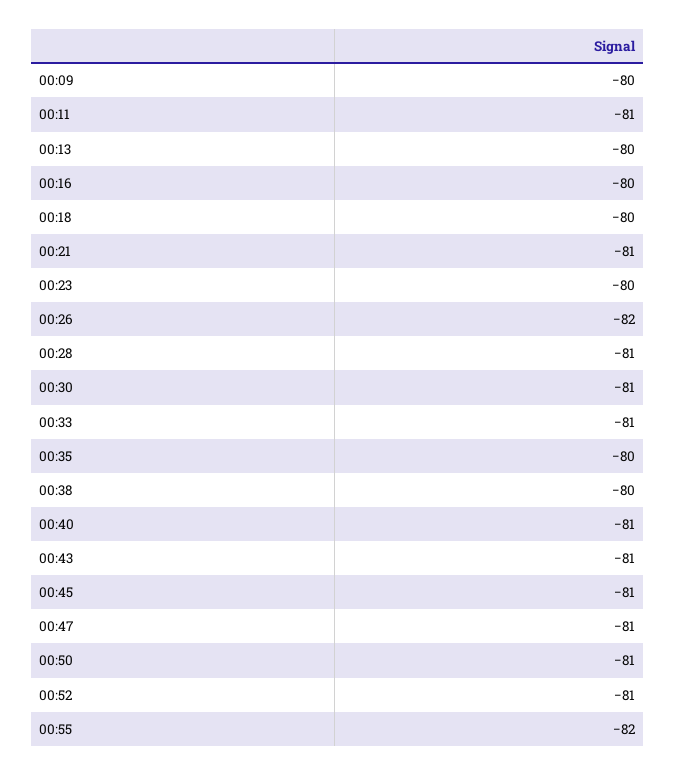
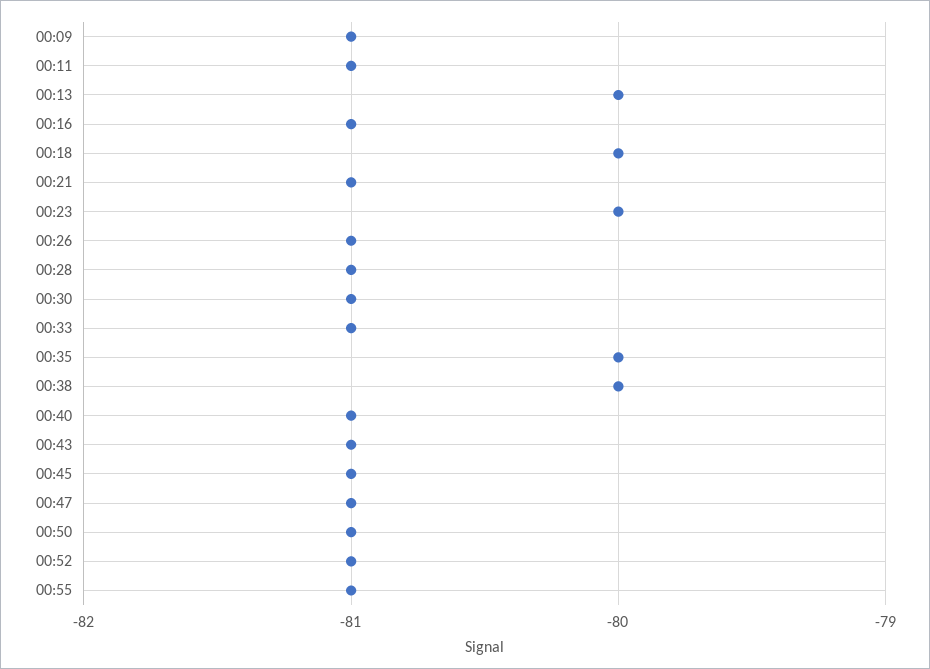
  {
-   "00:09": -80,
+   "00:09": -81,
    "00:11": -81,
    "00:13": -80,
-   "00:16": -80,
+   "00:16": -81,
    "00:18": -80,
    "00:21": -81,
    "00:23": -80,
-   "00:26": -82,
+   "00:26": -81,
    "00:28": -81,
    "00:30": -81,
    "00:33": -81,
    "00:35": -80,
    "00:38": -80,
    "00:40": -81,
    "00:43": -81,
    "00:45": -81,
    "00:47": -81,
    "00:50": -81,
    "00:52": -81,
-   "00:55": -82
+   "00:55": -81
  }

